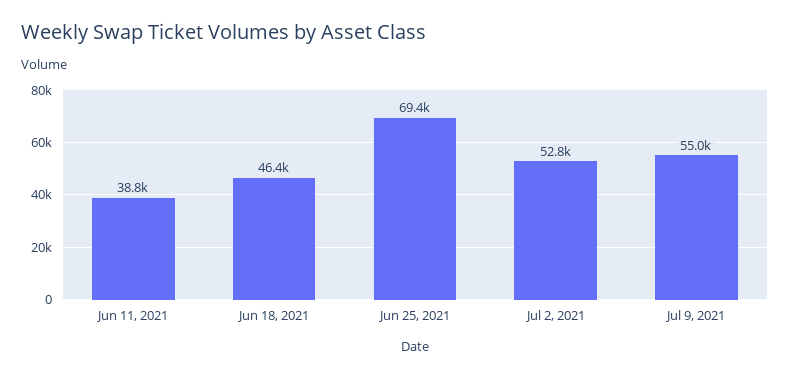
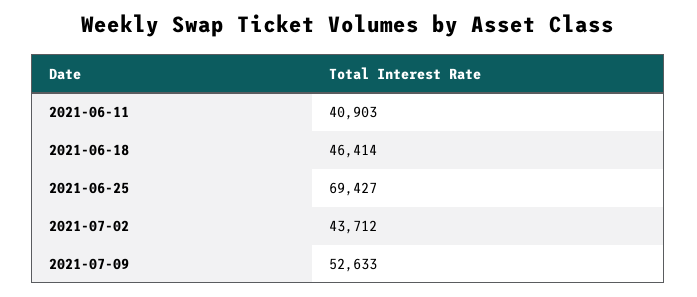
  {
-   "Jun 11, 2021": 38800,
+   "Jun 11, 2021": 40903,
    "Jun 18, 2021": 46414,
    "Jun 25, 2021": 69427,
-   "Jul 2, 2021": 52800,
+   "Jul 2, 2021": 43712,
-   "Jul 9, 2021": 55000
+   "Jul 9, 2021": 52633
  }

